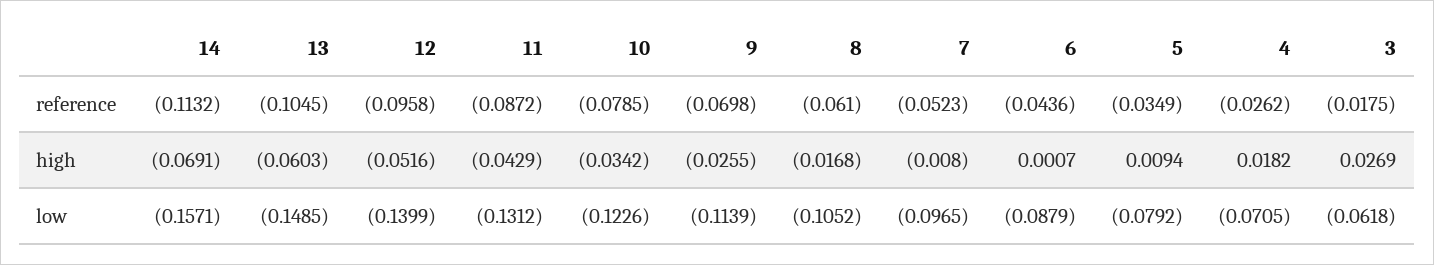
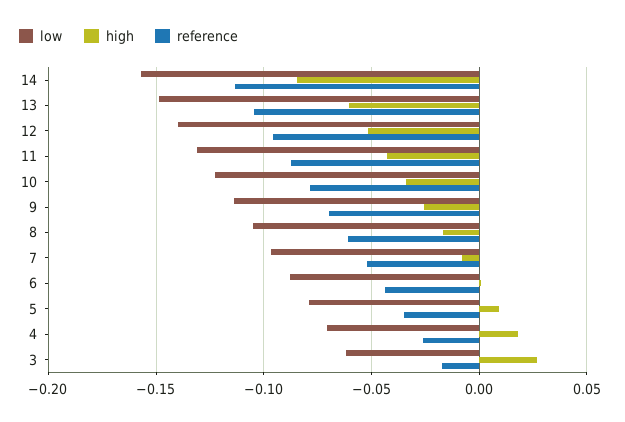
  {
    "reference": {
      "14": -0.1132,
      "13": -0.1045,
      "12": -0.0958,
      "11": -0.0872,
      "10": -0.0785,
      "9": -0.0698,
      "8": -0.061,
      "7": -0.0523,
      "6": -0.0436,
      "5": -0.0349,
      "4": -0.0262,
      "3": -0.0175
    },
    "high": {
-     "14": -0.0691,
+     "14": -0.085,
      "13": -0.0603,
      "12": -0.0516,
      "11": -0.0429,
      "10": -0.0342,
      "9": -0.0255,
      "8": -0.0168,
      "7": -0.008,
      "6": 0.0007,
      "5": 0.0094,
      "4": 0.0182,
      "3": 0.0269
    },
    "low": {
      "14": -0.1571,
      "13": -0.1485,
      "12": -0.1399,
      "11": -0.1312,
      "10": -0.1226,
      "9": -0.1139,
      "8": -0.1052,
      "7": -0.0965,
      "6": -0.0879,
      "5": -0.0792,
      "4": -0.0705,
      "3": -0.0618
    }
  }

